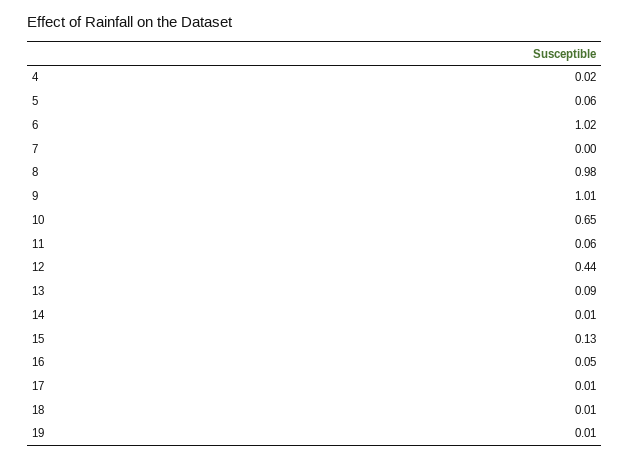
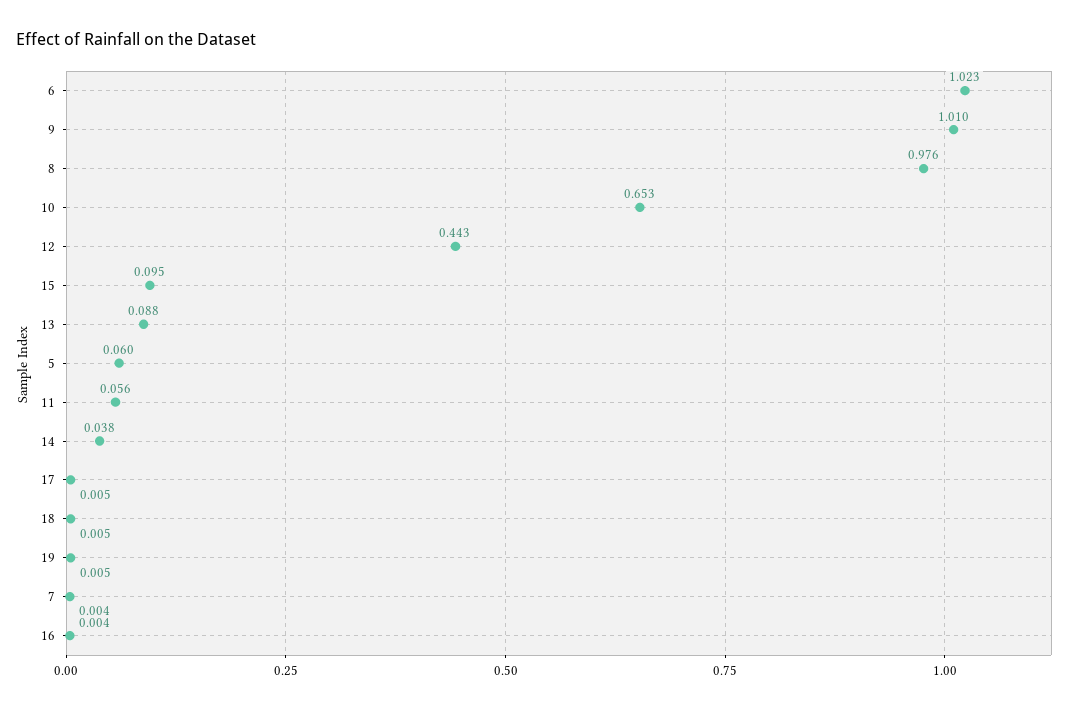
  {
-   "4": 0.02,
    "5": 0.06,
    "6": 1.023,
    "7": 0.004,
    "8": 0.976,
    "9": 1.01,
    "10": 0.653,
    "11": 0.056,
    "12": 0.443,
    "13": 0.088,
-   "14": 0.01,
+   "14": 0.038,
-   "15": 0.13,
+   "15": 0.095,
-   "16": 0.05,
+   "16": 0.004,
    "17": 0.005,
    "18": 0.005,
    "19": 0.005
  }

